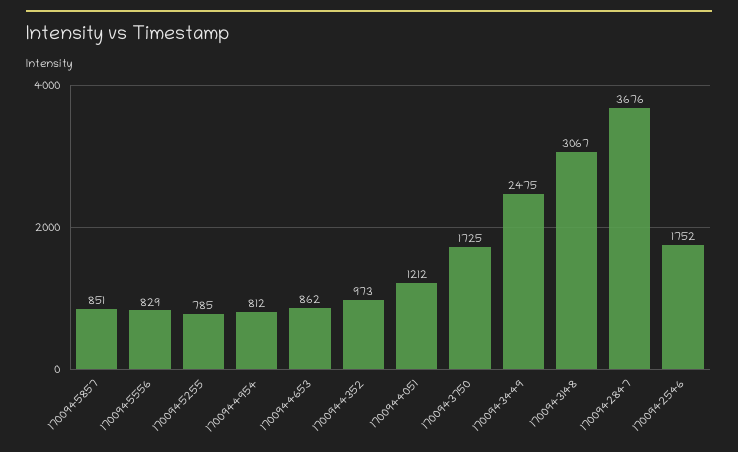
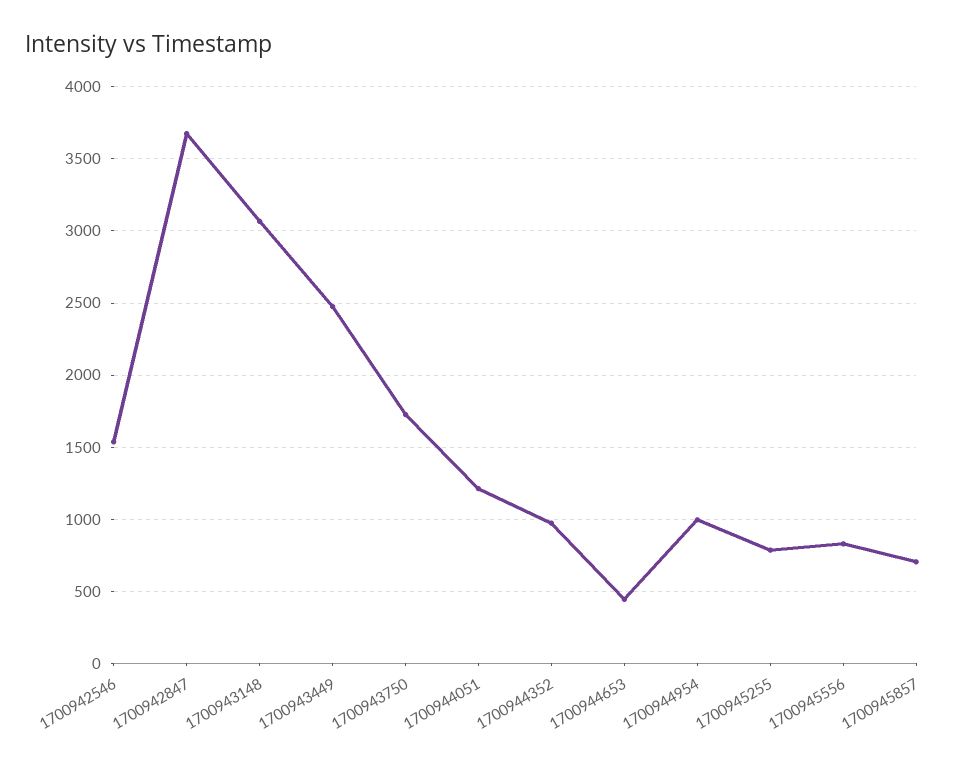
  {
-   "1700945857": 851,
+   "1700945857": 700,
    "1700945556": 829,
    "1700945255": 785,
-   "1700944954": 812,
+   "1700944954": 1000,
-   "1700944653": 862,
+   "1700944653": 450,
    "1700944352": 973,
    "1700944051": 1212,
    "1700943750": 1725,
    "1700943449": 2475,
    "1700943148": 3067,
    "1700942847": 3676,
-   "1700942546": 1752
+   "1700942546": 1550
  }

